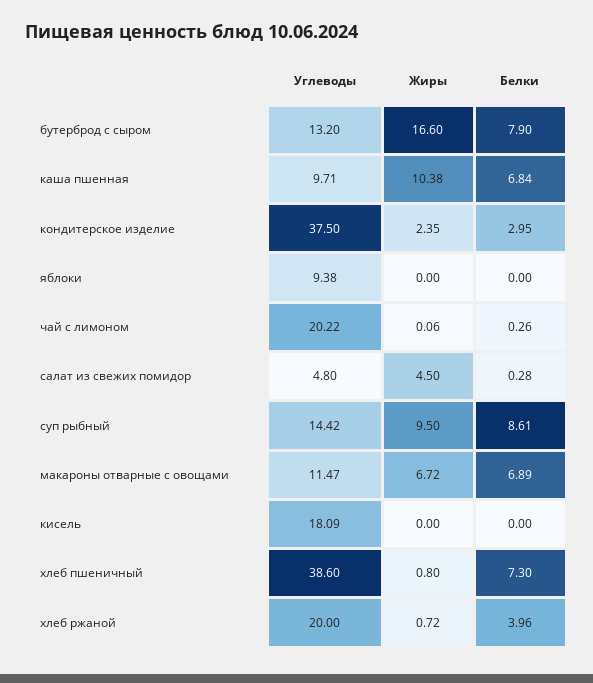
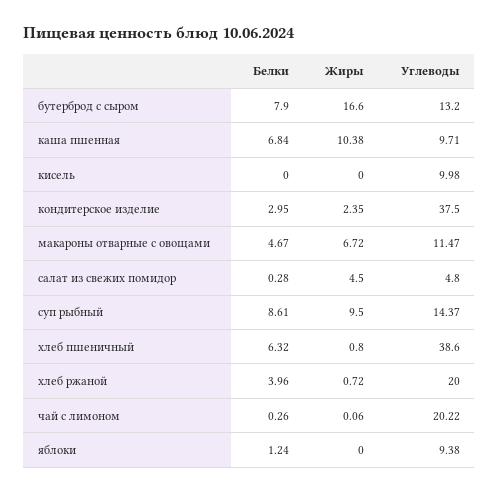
  {
    "Углеводы": {
      "бутерброд с сыром": 13.2,
      "каша пшенная": 9.71,
      "кондитерское изделие": 37.5,
      "яблоки": 9.38,
      "чай с лимоном": 20.22,
      "салат из свежих помидор": 4.8,
-     "суп рыбный": 14.42,
+     "суп рыбный": 14.37,
      "макароны отварные с овощами": 11.47,
-     "кисель": 18.09,
+     "кисель": 9.98,
      "хлеб пшеничный": 38.6,
      "хлеб ржаной": 20
    },
    "Жиры": {
      "бутерброд с сыром": 16.6,
      "каша пшенная": 10.38,
      "кондитерское изделие": 2.35,
      "яблоки": 0,
      "чай с лимоном": 0.06,
      "салат из свежих помидор": 4.5,
      "суп рыбный": 9.5,
      "макароны отварные с овощами": 6.72,
      "кисель": 0,
      "хлеб пшеничный": 0.8,
      "хлеб ржаной": 0.72
    },
    "Белки": {
      "бутерброд с сыром": 7.9,
      "каша пшенная": 6.84,
      "кондитерское изделие": 2.95,
-     "яблоки": 0,
+     "яблоки": 1.24,
      "чай с лимоном": 0.26,
      "салат из свежих помидор": 0.28,
      "суп рыбный": 8.61,
-     "макароны отварные с овощами": 6.89,
+     "макароны отварные с овощами": 4.67,
      "кисель": 0,
-     "хлеб пшеничный": 7.3,
+     "хлеб пшеничный": 6.32,
      "хлеб ржаной": 3.96
    }
  }

